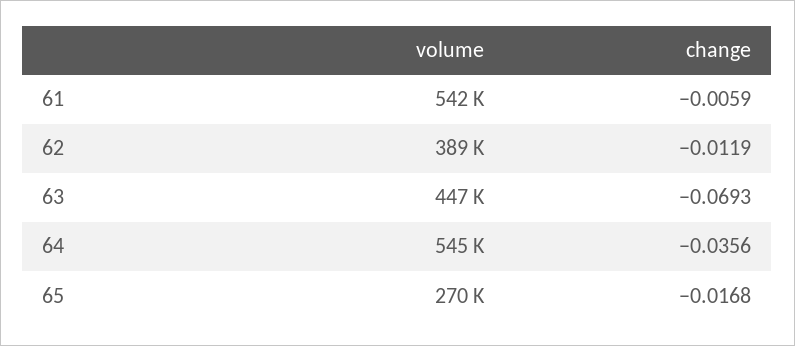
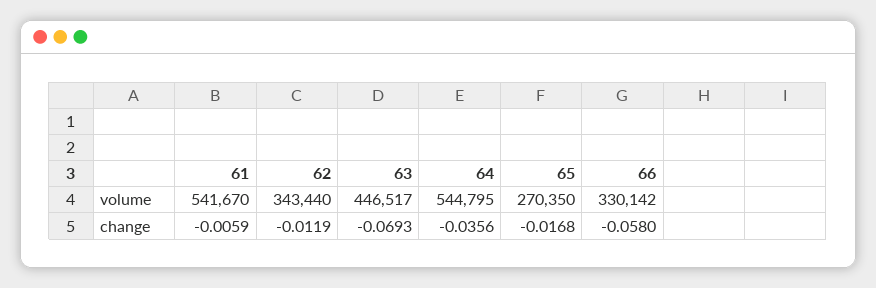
  {
    "volume": {
      "61": 541670,
-     "62": 389000,
+     "62": 343440,
      "63": 446517,
      "64": 544795,
-     "65": 270350
+     "65": 270350,
+     "66": 330142
    },
    "change": {
      "61": -0.0059,
      "62": -0.0119,
      "63": -0.0693,
      "64": -0.0356,
-     "65": -0.0168
+     "65": -0.0168,
+     "66": -0.058
    }
  }

